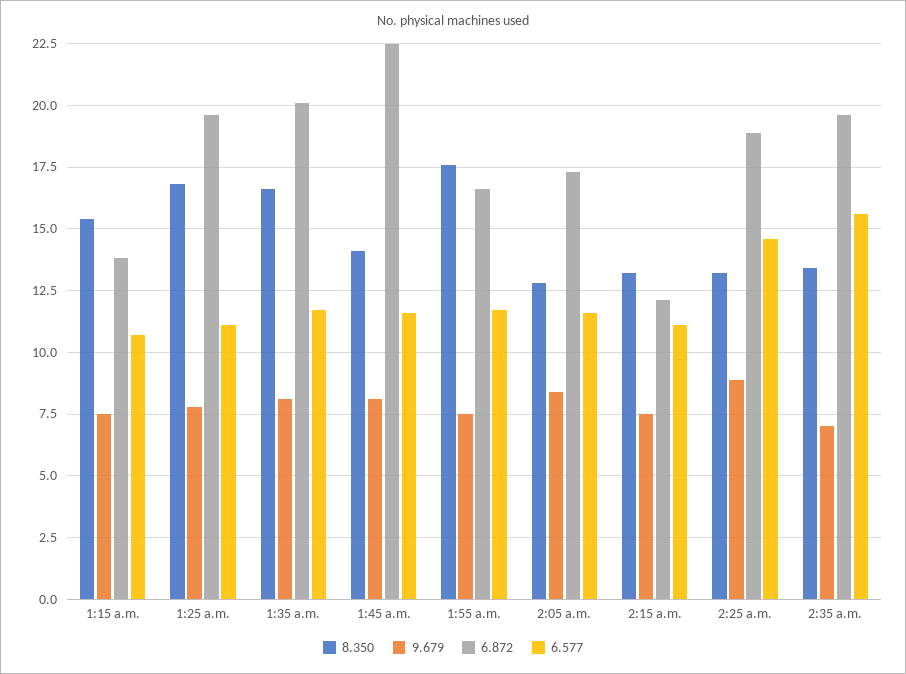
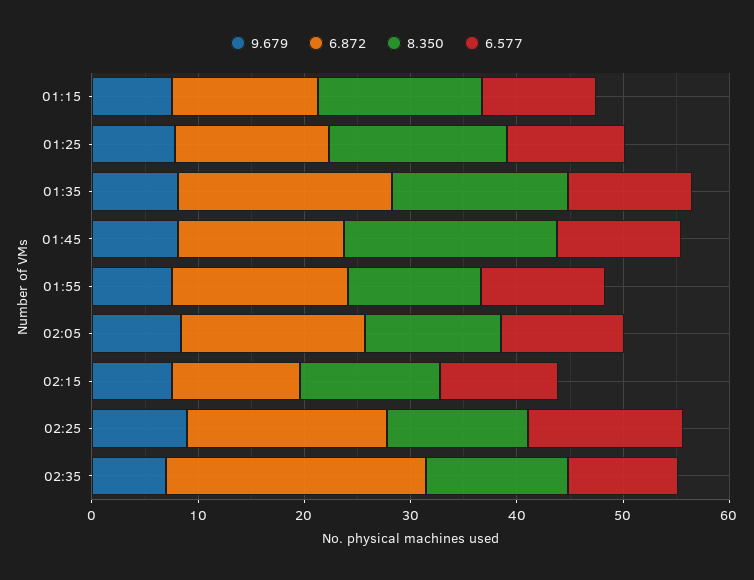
  {
    "8.350": {
      "1:15 a.m.": 15.5,
      "1:25 a.m.": 17,
      "1:35 a.m.": 16.5,
-     "1:45 a.m.": 14,
+     "1:45 a.m.": 20,
-     "1:55 a.m.": 17.5,
+     "1:55 a.m.": 12,
      "2:05 a.m.": 13,
      "2:15 a.m.": 13,
      "2:25 a.m.": 13,
      "2:35 a.m.": 13.5
    },
    "9.679": {
      "1:15 a.m.": 7.5,
      "1:25 a.m.": 8,
      "1:35 a.m.": 8,
      "1:45 a.m.": 8,
      "1:55 a.m.": 7.5,
      "2:05 a.m.": 8.5,
      "2:15 a.m.": 7.5,
      "2:25 a.m.": 9,
      "2:35 a.m.": 7
    },
    "6.872": {
      "1:15 a.m.": 14,
-     "1:25 a.m.": 19.5,
+     "1:25 a.m.": 14,
      "1:35 a.m.": 20,
-     "1:45 a.m.": 22.5,
+     "1:45 a.m.": 16,
      "1:55 a.m.": 16.5,
      "2:05 a.m.": 17.5,
      "2:15 a.m.": 12,
      "2:25 a.m.": 19,
-     "2:35 a.m.": 19.5
+     "2:35 a.m.": 24
    },
    "6.577": {
      "1:15 a.m.": 10.5,
      "1:25 a.m.": 11,
      "1:35 a.m.": 11.5,
      "1:45 a.m.": 11.5,
      "1:55 a.m.": 11.5,
      "2:05 a.m.": 11.5,
      "2:15 a.m.": 11,
      "2:25 a.m.": 14.5,
-     "2:35 a.m.": 15.5
+     "2:35 a.m.": 10
    }
  }

